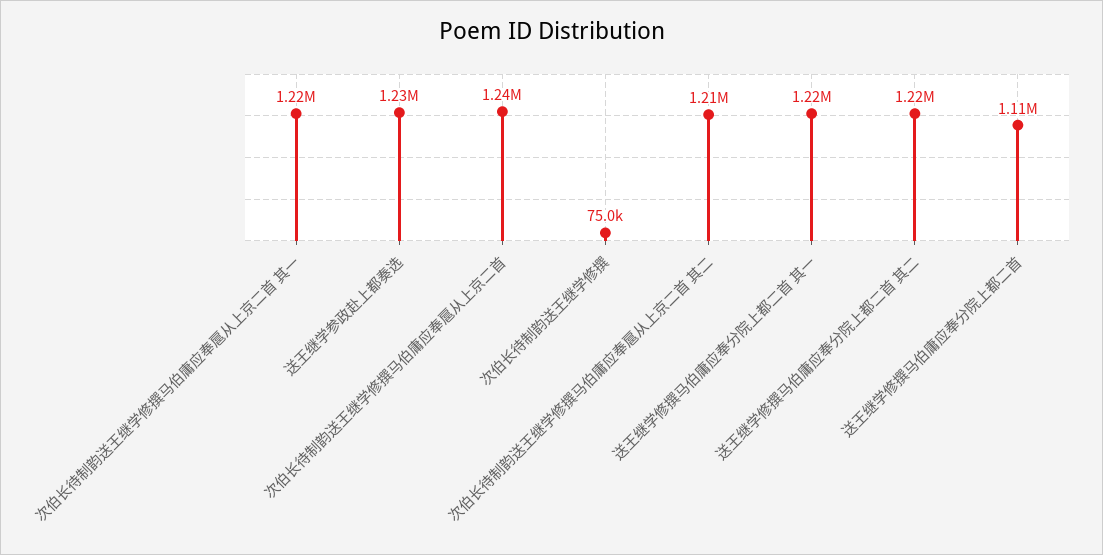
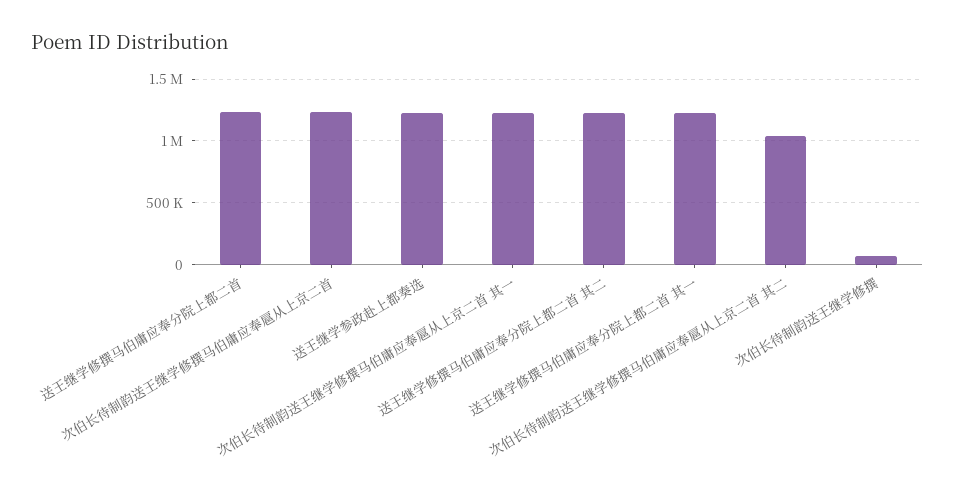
  {
    "次伯长待制韵送王继学修撰马伯庸应奉扈从上京二首 其一": 1220000,
    "送王继学参政赴上都奏选": 1230000,
    "次伯长待制韵送王继学修撰马伯庸应奉扈从上京二首": 1240000,
    "次伯长待制韵送王继学修撰": 75000,
-   "次伯长待制韵送王继学修撰马伯庸应奉扈从上京二首 其二": 1210000,
+   "次伯长待制韵送王继学修撰马伯庸应奉扈从上京二首 其二": 1050000,
    "送王继学修撰马伯庸应奉分院上都二首 其一": 1220000,
    "送王继学修撰马伯庸应奉分院上都二首 其二": 1220000,
-   "送王继学修撰马伯庸应奉分院上都二首": 1110000
+   "送王继学修撰马伯庸应奉分院上都二首": 1250000
  }

